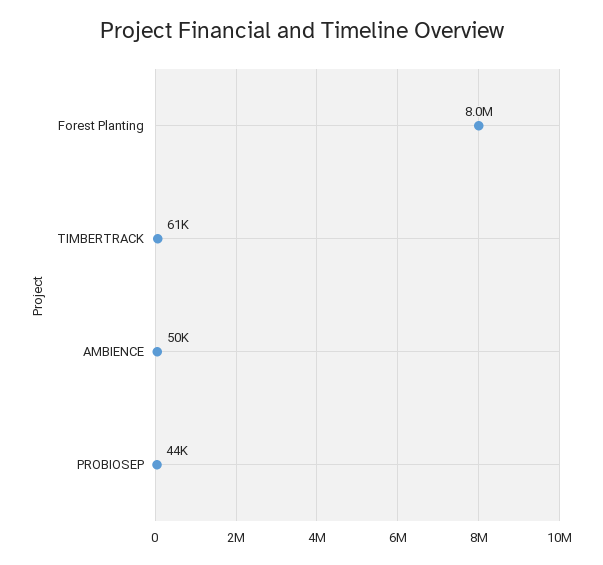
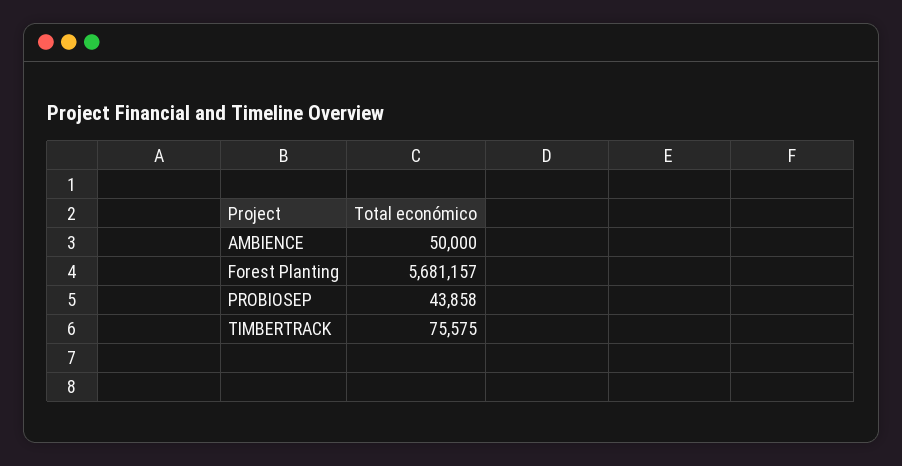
  {
-   "Forest Planting": 8000000,
+   "Forest Planting": 5681157,
-   "TIMBERTRACK": 61000,
+   "TIMBERTRACK": 75575,
    "AMBIENCE": 50000,
    "PROBIOSEP": 43858
  }

